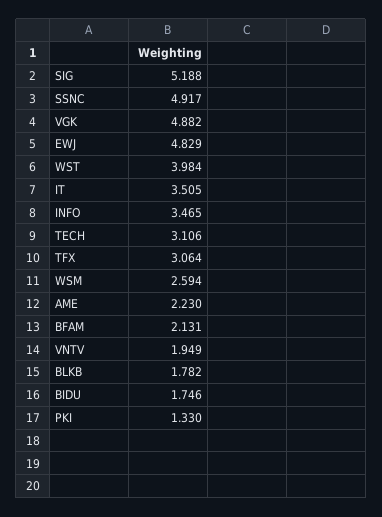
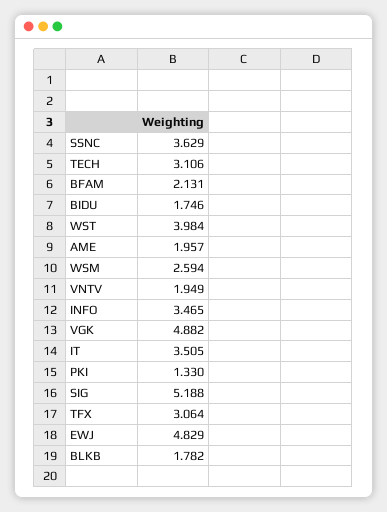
  {
    "SIG": 5.188,
-   "SSNC": 4.917,
+   "SSNC": 3.629,
    "VGK": 4.882,
    "EWJ": 4.829,
    "WST": 3.984,
    "IT": 3.505,
    "INFO": 3.465,
    "TECH": 3.106,
    "TFX": 3.064,
    "WSM": 2.594,
-   "AME": 2.23,
+   "AME": 1.957,
    "BFAM": 2.131,
    "VNTV": 1.949,
    "BLKB": 1.782,
    "BIDU": 1.746,
    "PKI": 1.33
  }

